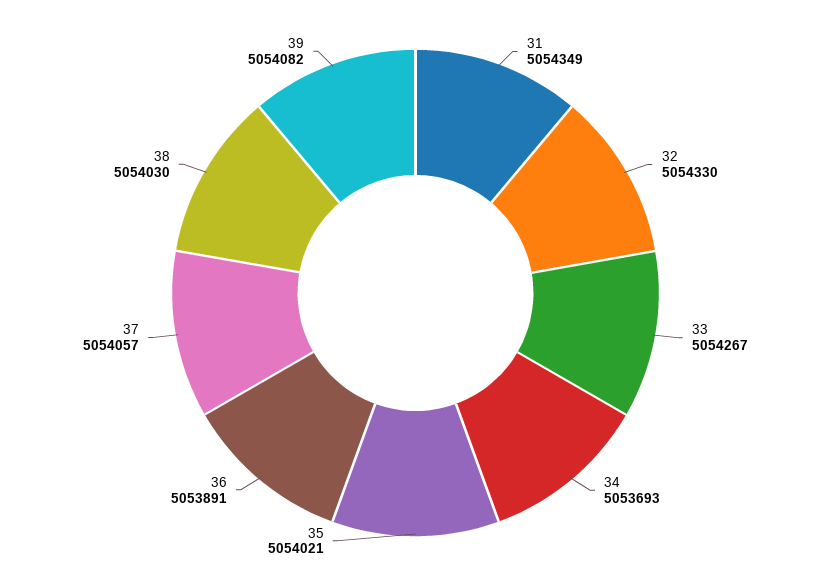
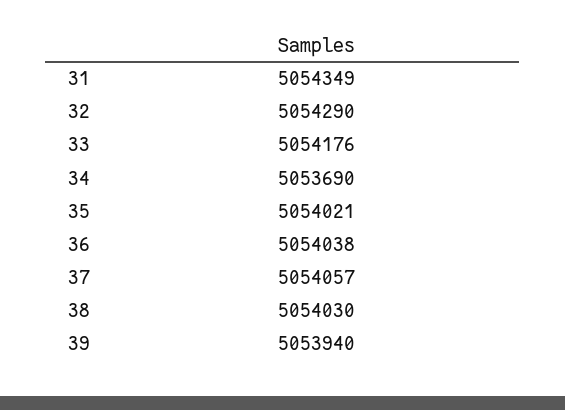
  {
    "31": 5054349,
-   "32": 5054330,
+   "32": 5054290,
-   "33": 5054267,
+   "33": 5054176,
-   "34": 5053693,
+   "34": 5053690,
    "35": 5054021,
-   "36": 5053891,
+   "36": 5054038,
    "37": 5054057,
    "38": 5054030,
-   "39": 5054082
+   "39": 5053940
  }

